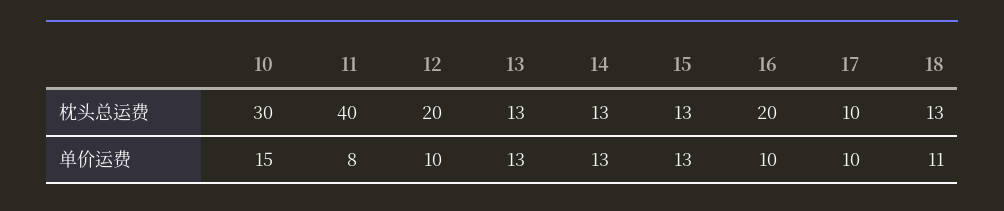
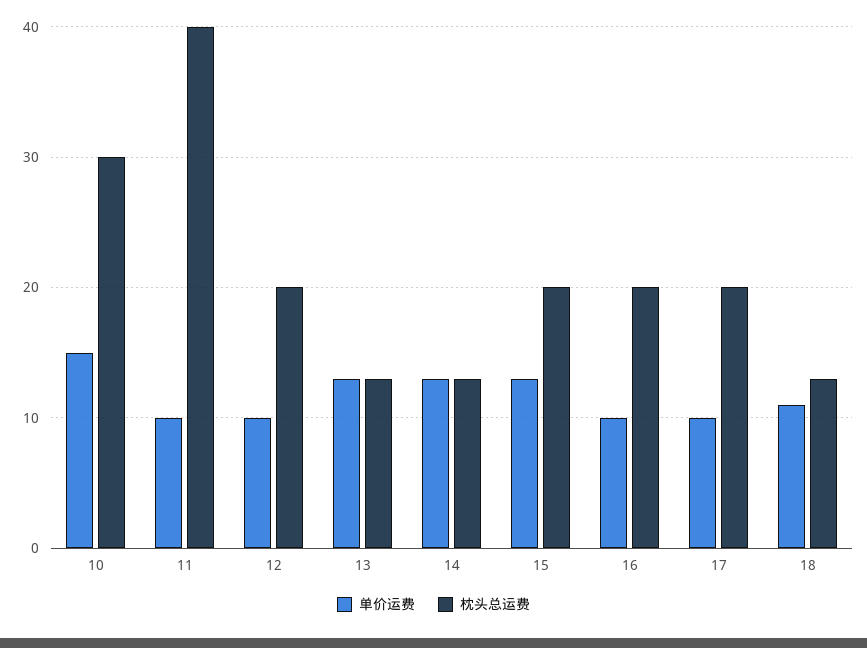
  {
    "枕头总运费": {
      "10": 30,
      "11": 40,
      "12": 20,
      "13": 13,
      "14": 13,
-     "15": 13,
+     "15": 20,
      "16": 20,
-     "17": 10,
+     "17": 20,
      "18": 13
    },
    "单价运费": {
      "10": 15,
-     "11": 8,
+     "11": 10,
      "12": 10,
      "13": 13,
      "14": 13,
      "15": 13,
      "16": 10,
      "17": 10,
      "18": 11
    }
  }

